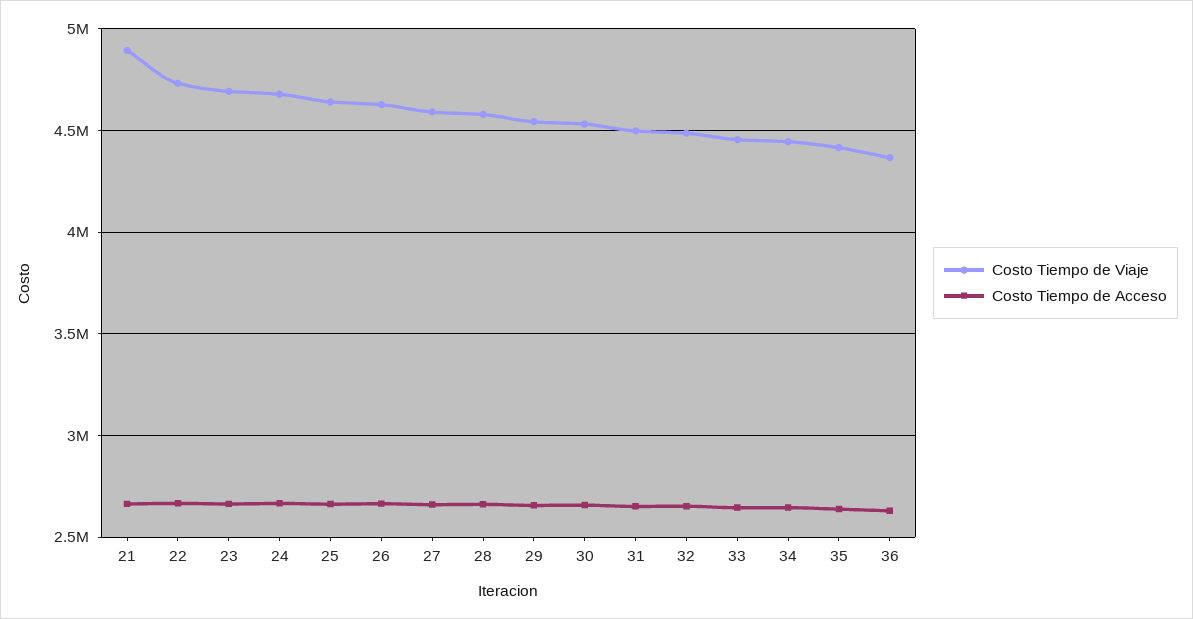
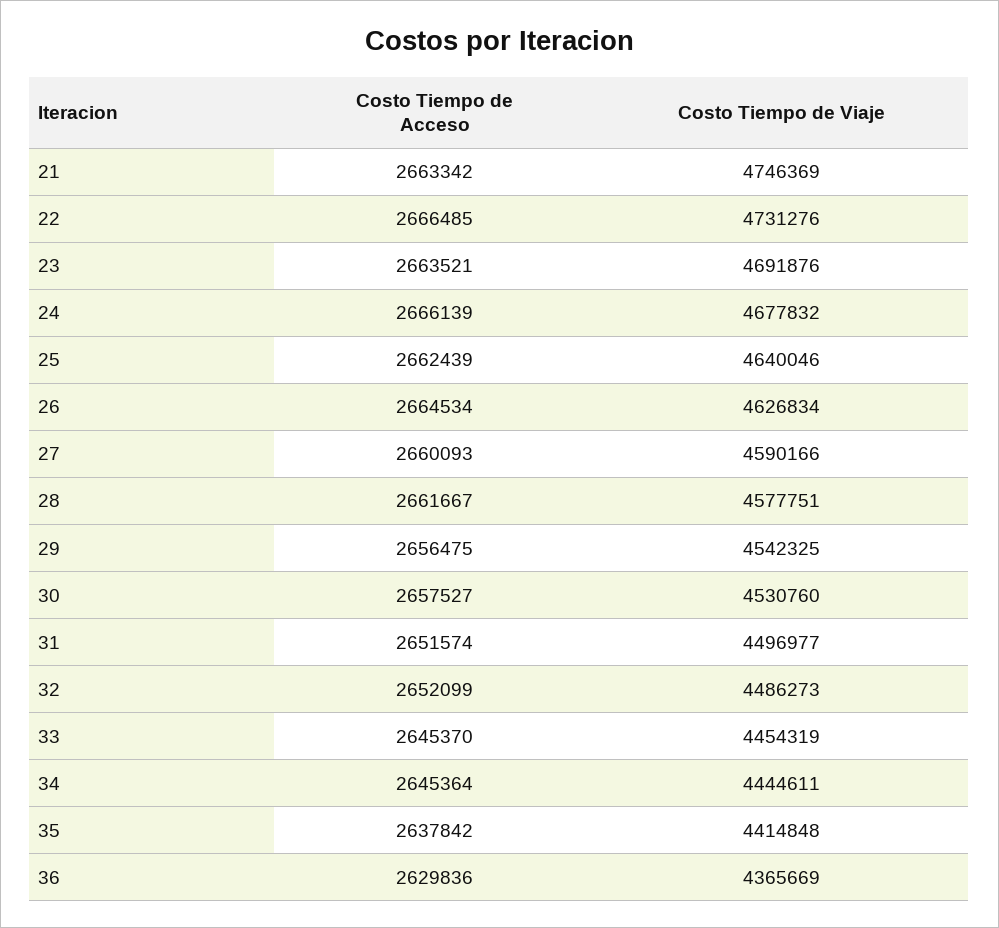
  {
    "Costo Tiempo de Viaje": {
-     "21": 4900000,
+     "21": 4746369,
      "22": 4731276,
      "23": 4691876,
      "24": 4677832,
      "25": 4640046,
      "26": 4626834,
      "27": 4590166,
      "28": 4577751,
      "29": 4542325,
      "30": 4530760,
      "31": 4496977,
      "32": 4486273,
      "33": 4454319,
      "34": 4444611,
      "35": 4414848,
      "36": 4365669
    },
    "Costo Tiempo de Acceso": {
      "21": 2663342,
      "22": 2666485,
      "23": 2663521,
      "24": 2666139,
      "25": 2662439,
      "26": 2664534,
      "27": 2660093,
      "28": 2661667,
      "29": 2656475,
      "30": 2657527,
      "31": 2651574,
      "32": 2652099,
      "33": 2645370,
      "34": 2645364,
      "35": 2637842,
      "36": 2629836
    }
  }

